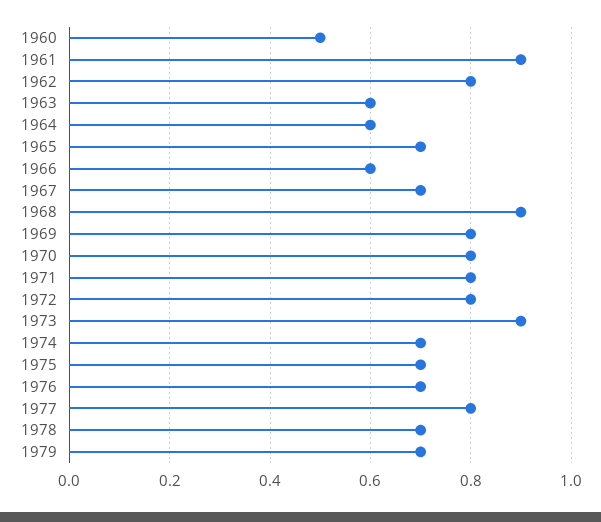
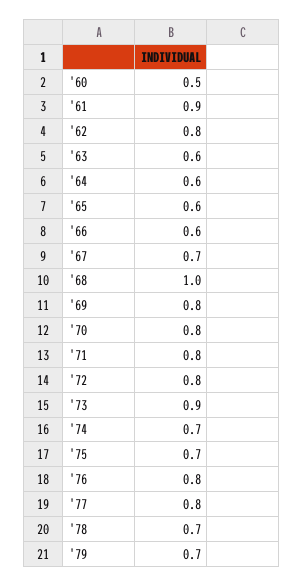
  {
    "1960": 0.5,
    "1961": 0.9,
    "1962": 0.8,
    "1963": 0.6,
    "1964": 0.6,
-   "1965": 0.7,
+   "1965": 0.6,
    "1966": 0.6,
    "1967": 0.7,
-   "1968": 0.9,
+   "1968": 1,
    "1969": 0.8,
    "1970": 0.8,
    "1971": 0.8,
    "1972": 0.8,
    "1973": 0.9,
    "1974": 0.7,
    "1975": 0.7,
-   "1976": 0.7,
+   "1976": 0.8,
    "1977": 0.8,
    "1978": 0.7,
    "1979": 0.7
  }

